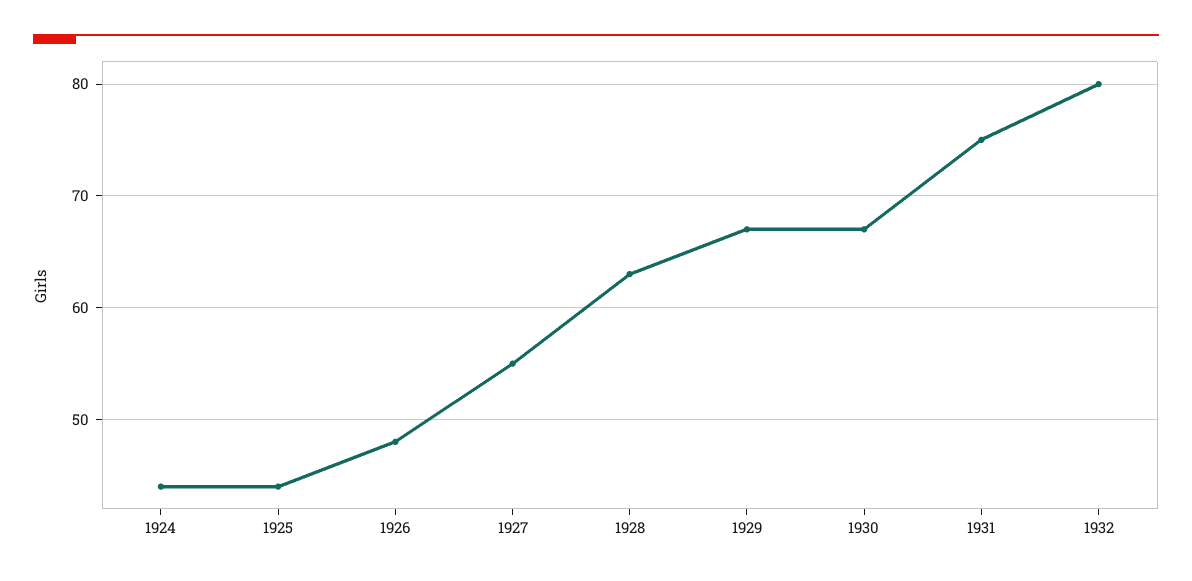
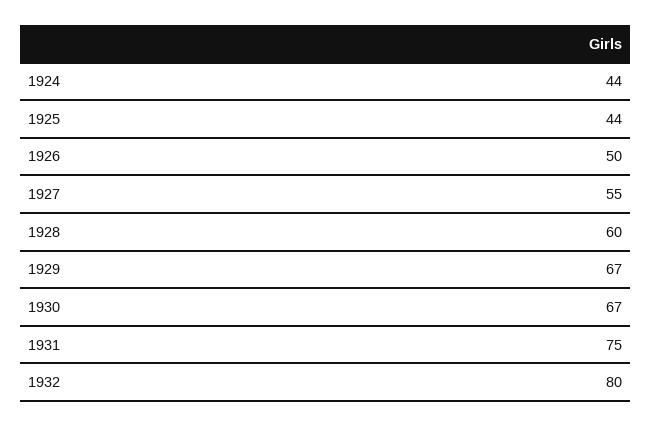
  {
    "1924": 44,
    "1925": 44,
-   "1926": 48,
+   "1926": 50,
    "1927": 55,
-   "1928": 63,
+   "1928": 60,
    "1929": 67,
    "1930": 67,
    "1931": 75,
    "1932": 80
  }

